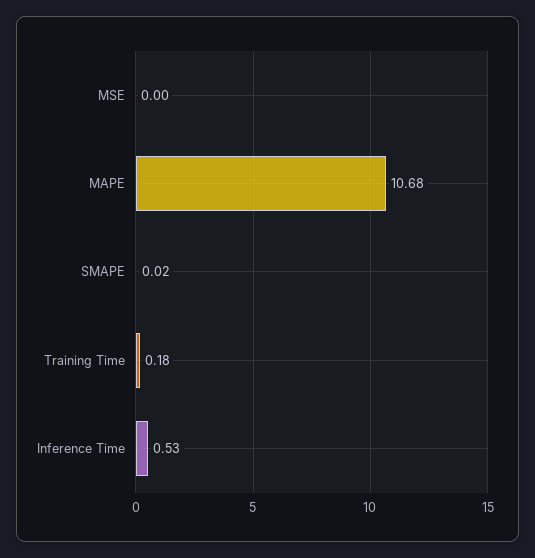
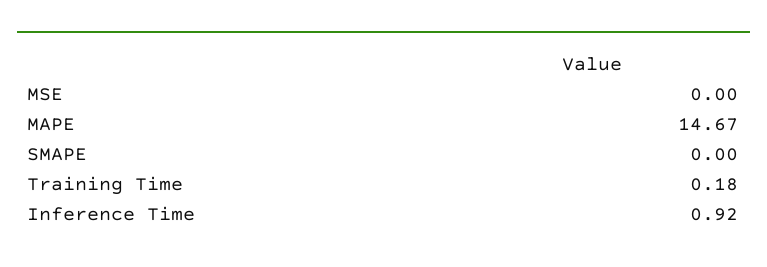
  {
    "MSE": 0,
-   "MAPE": 10.68,
+   "MAPE": 14.67,
-   "SMAPE": 0.02,
+   "SMAPE": 0,
    "Training Time": 0.18,
-   "Inference Time": 0.53
+   "Inference Time": 0.92
  }

